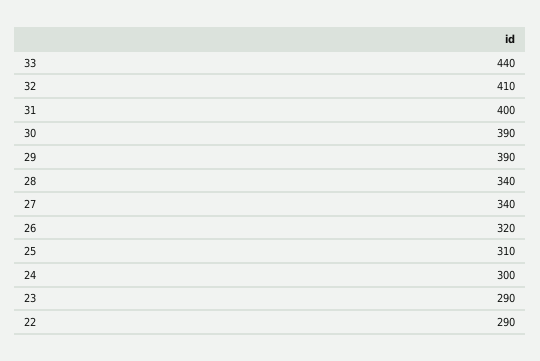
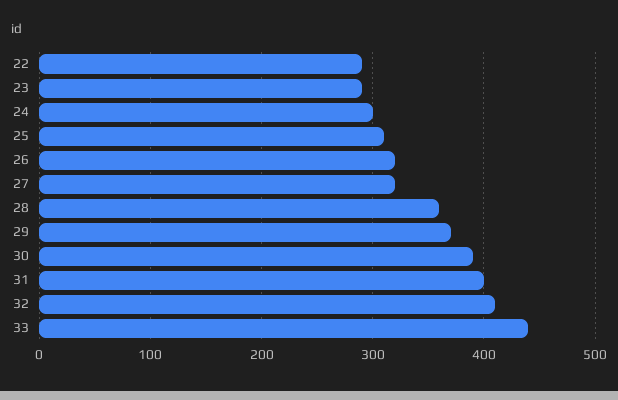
  {
    "33": 440,
    "32": 410,
    "31": 400,
    "30": 390,
-   "29": 390,
+   "29": 370,
-   "28": 340,
+   "28": 360,
-   "27": 340,
+   "27": 320,
    "26": 320,
    "25": 310,
    "24": 300,
    "23": 290,
    "22": 290
  }

